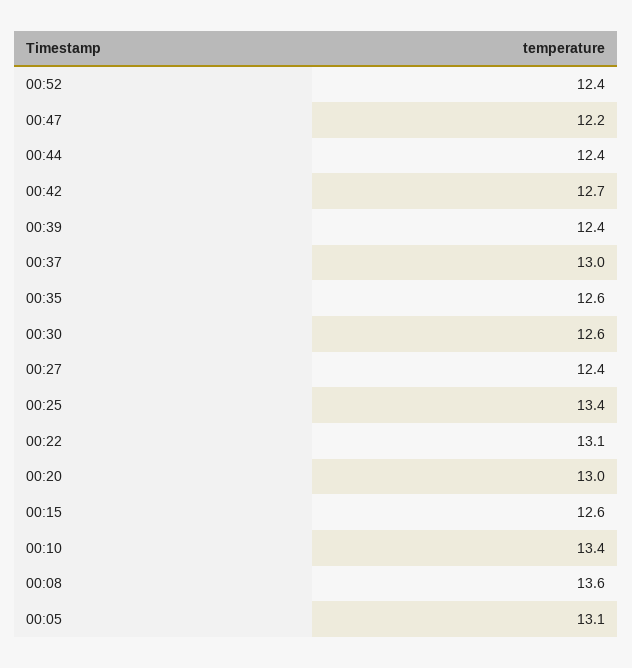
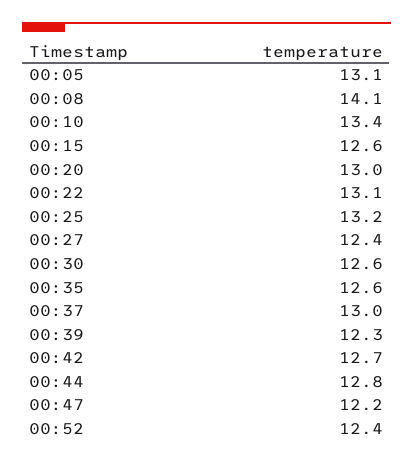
  {
    "00:52": 12.4,
    "00:47": 12.2,
-   "00:44": 12.4,
+   "00:44": 12.8,
    "00:42": 12.7,
-   "00:39": 12.4,
+   "00:39": 12.3,
    "00:37": 13,
    "00:35": 12.6,
    "00:30": 12.6,
    "00:27": 12.4,
-   "00:25": 13.4,
+   "00:25": 13.2,
    "00:22": 13.1,
    "00:20": 13,
    "00:15": 12.6,
    "00:10": 13.4,
-   "00:08": 13.6,
+   "00:08": 14.1,
    "00:05": 13.1
  }

